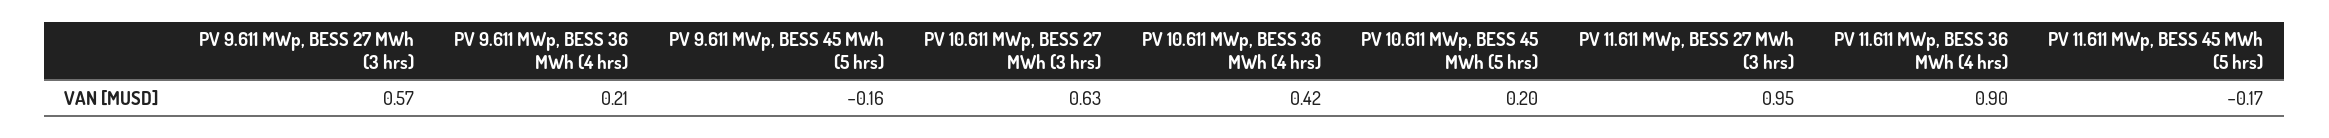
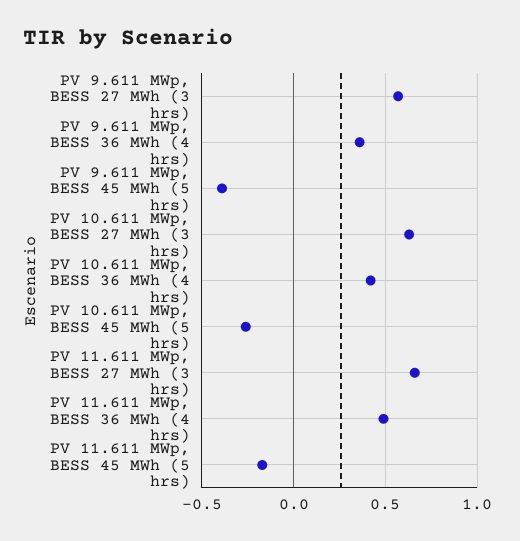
  {
    "PV 9.611 MWp, BESS 27 MWh (3 hrs)": 0.57,
-   "PV 9.611 MWp, BESS 36 MWh (4 hrs)": 0.21,
+   "PV 9.611 MWp, BESS 36 MWh (4 hrs)": 0.35,
-   "PV 9.611 MWp, BESS 45 MWh (5 hrs)": -0.16,
+   "PV 9.611 MWp, BESS 45 MWh (5 hrs)": -0.4,
    "PV 10.611 MWp, BESS 27 MWh (3 hrs)": 0.63,
    "PV 10.611 MWp, BESS 36 MWh (4 hrs)": 0.42,
-   "PV 10.611 MWp, BESS 45 MWh (5 hrs)": 0.2,
+   "PV 10.611 MWp, BESS 45 MWh (5 hrs)": -0.25,
-   "PV 11.611 MWp, BESS 27 MWh (3 hrs)": 0.95,
+   "PV 11.611 MWp, BESS 27 MWh (3 hrs)": 0.65,
-   "PV 11.611 MWp, BESS 36 MWh (4 hrs)": 0.9,
+   "PV 11.611 MWp, BESS 36 MWh (4 hrs)": 0.5,
    "PV 11.611 MWp, BESS 45 MWh (5 hrs)": -0.17
  }

